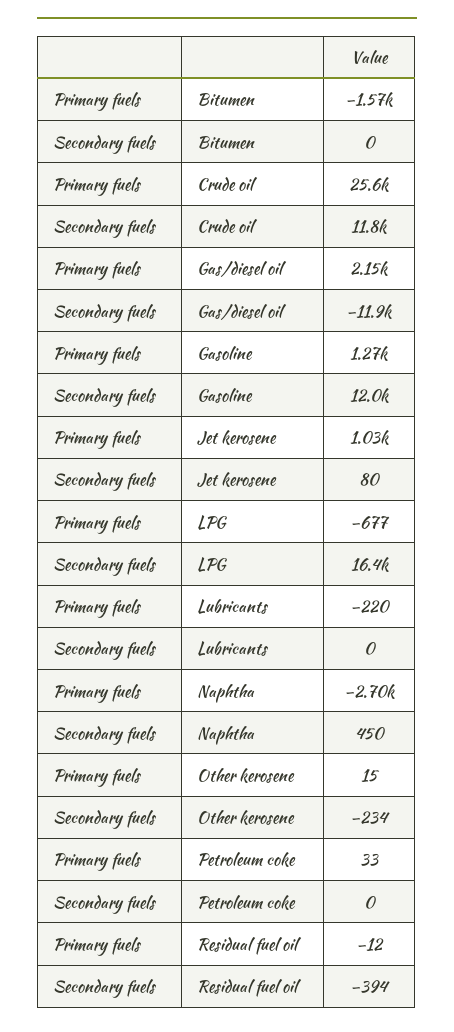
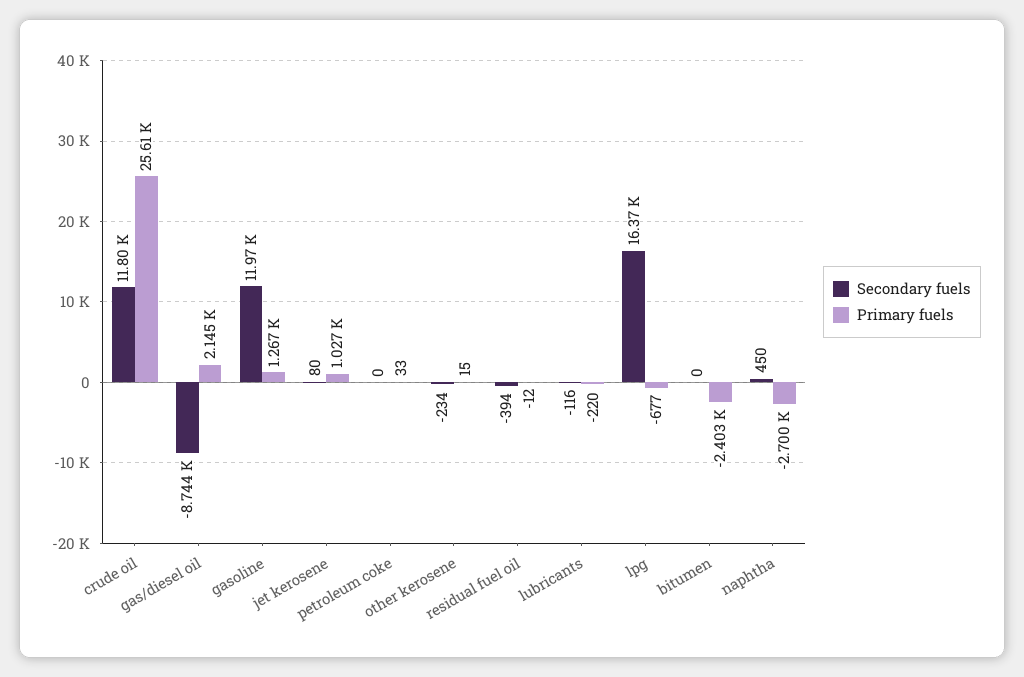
  {
    "Primary fuels": {
-     "Bitumen": -1570,
+     "Bitumen": -2403,
      "Crude oil": 25610,
      "Gas/diesel oil": 2145,
      "Gasoline": 1267,
      "Jet kerosene": 1027,
      "LPG": -677,
      "Lubricants": -220,
      "Naphtha": -2700,
      "Other kerosene": 15,
      "Petroleum coke": 33,
      "Residual fuel oil": -12
    },
    "Secondary fuels": {
      "Bitumen": 0,
      "Crude oil": 11800,
-     "Gas/diesel oil": -11900,
+     "Gas/diesel oil": -8744,
      "Gasoline": 11970,
      "Jet kerosene": 80,
      "LPG": 16370,
-     "Lubricants": 0,
+     "Lubricants": -116,
      "Naphtha": 450,
      "Other kerosene": -234,
      "Petroleum coke": 0,
      "Residual fuel oil": -394
    }
  }

